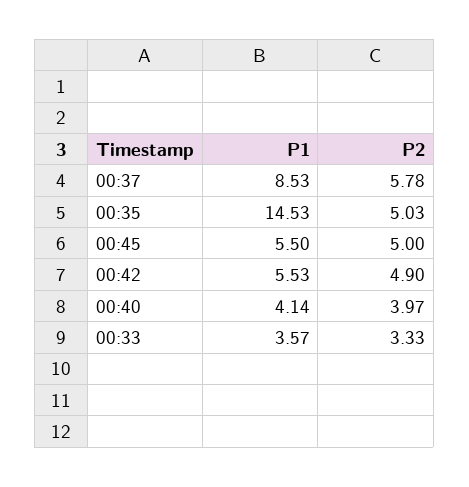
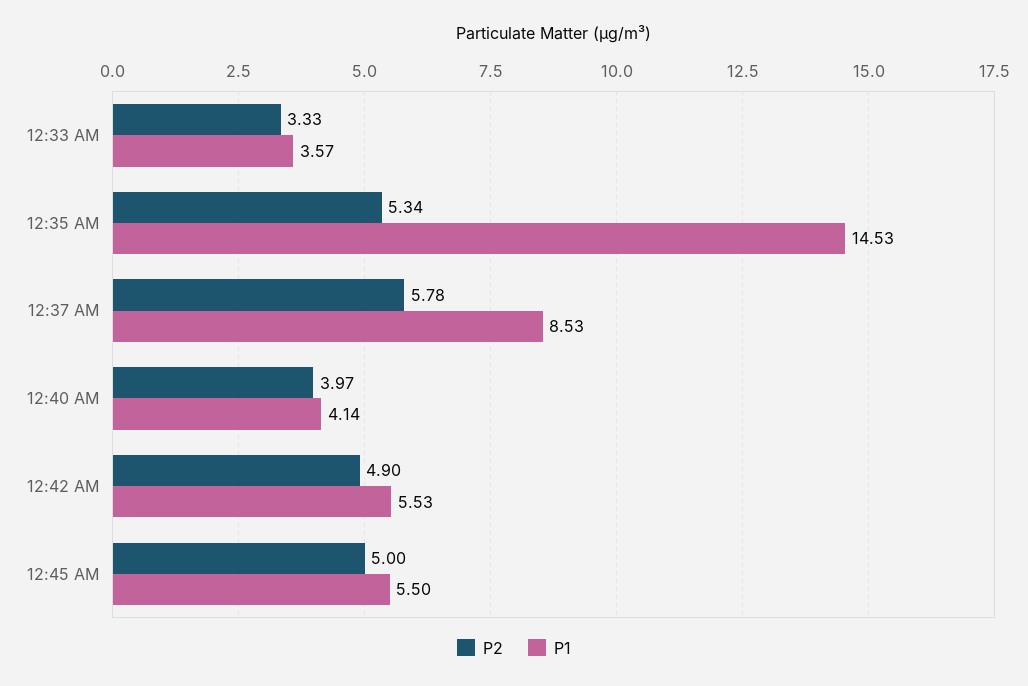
  {
    "P1": {
      "00:37": 8.53,
      "00:35": 14.53,
      "00:45": 5.5,
      "00:42": 5.53,
      "00:40": 4.14,
      "00:33": 3.57
    },
    "P2": {
      "00:37": 5.78,
-     "00:35": 5.03,
+     "00:35": 5.34,
      "00:45": 5,
      "00:42": 4.9,
      "00:40": 3.97,
      "00:33": 3.33
    }
  }

